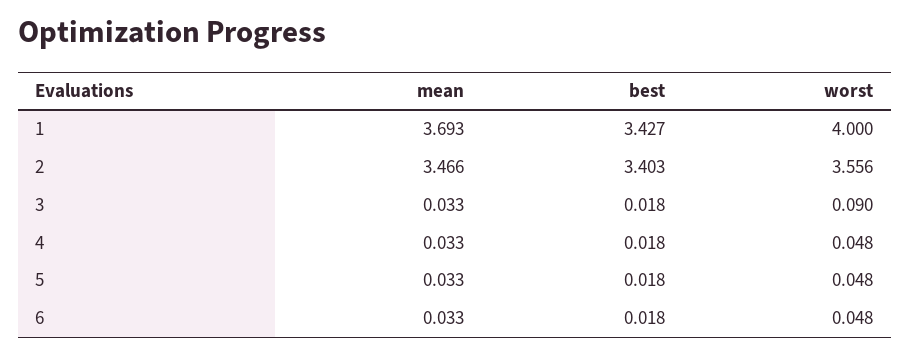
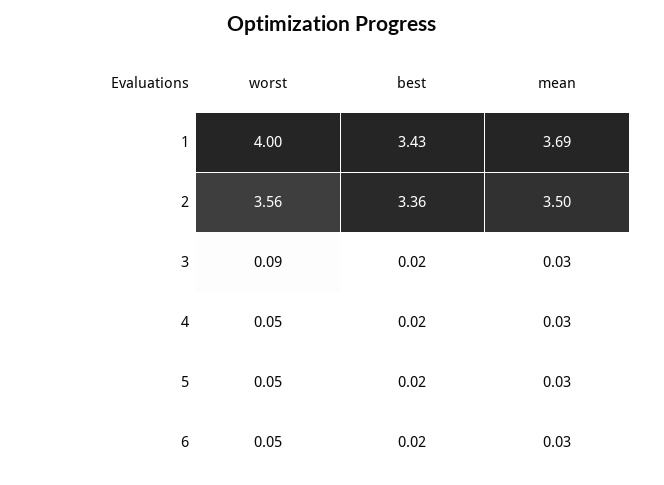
  {
    "mean": {
      "1": 3.693,
-     "2": 3.466,
+     "2": 3.5,
      "3": 0.033,
      "4": 0.033,
      "5": 0.033,
      "6": 0.033
    },
    "best": {
      "1": 3.427,
-     "2": 3.403,
+     "2": 3.36,
      "3": 0.018,
      "4": 0.018,
      "5": 0.018,
      "6": 0.018
    },
    "worst": {
      "1": 4,
      "2": 3.556,
      "3": 0.09,
      "4": 0.048,
      "5": 0.048,
      "6": 0.048
    }
  }

